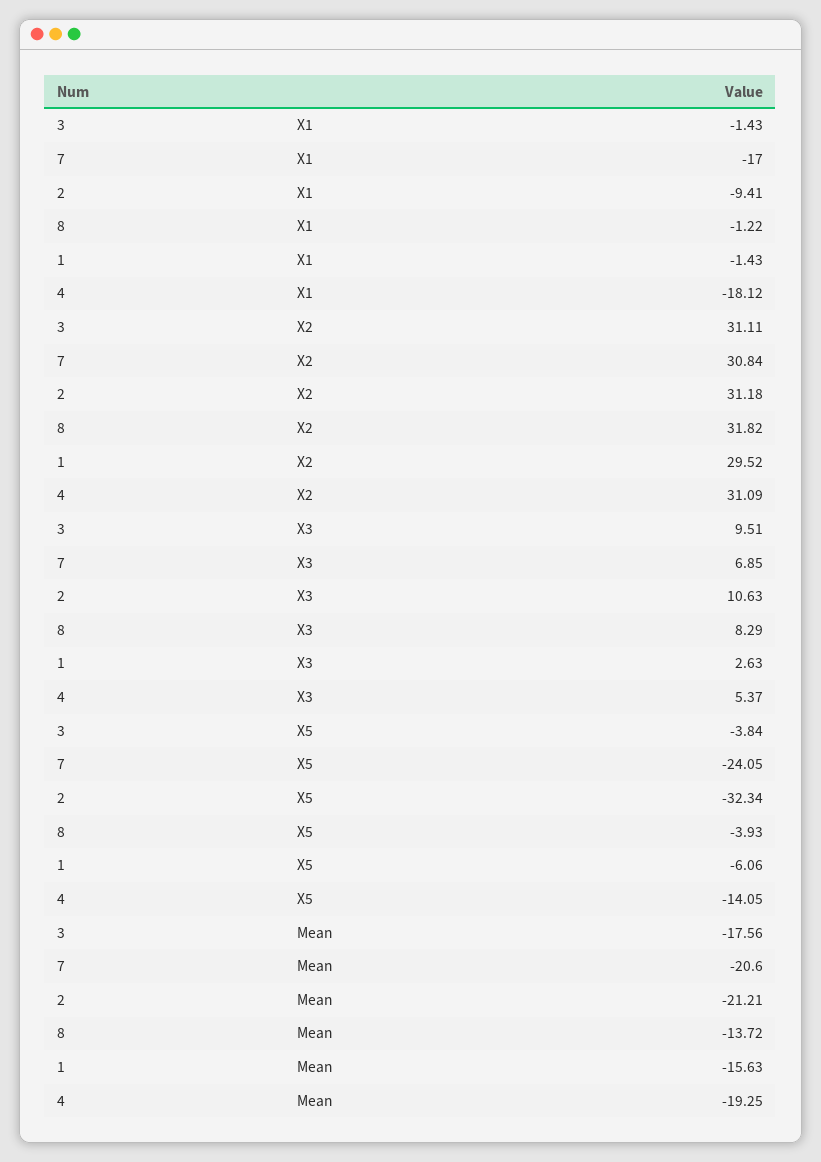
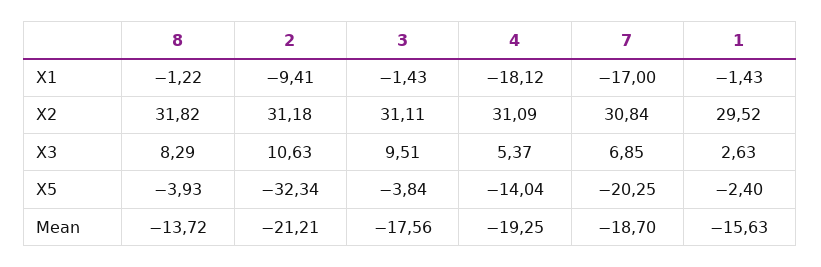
  {
    "3": {
      "X1": -1.43,
      "X2": 31.11,
      "X3": 9.51,
      "X5": -3.84,
      "Mean": -17.56
    },
    "7": {
      "X1": -17,
      "X2": 30.84,
      "X3": 6.85,
-     "X5": -24.05,
+     "X5": -20.25,
-     "Mean": -20.6
+     "Mean": -18.7
    },
    "2": {
      "X1": -9.41,
      "X2": 31.18,
      "X3": 10.63,
      "X5": -32.34,
      "Mean": -21.21
    },
    "8": {
      "X1": -1.22,
      "X2": 31.82,
      "X3": 8.29,
      "X5": -3.93,
      "Mean": -13.72
    },
    "1": {
      "X1": -1.43,
      "X2": 29.52,
      "X3": 2.63,
-     "X5": -6.06,
+     "X5": -2.4,
      "Mean": -15.63
    },
    "4": {
      "X1": -18.12,
      "X2": 31.09,
      "X3": 5.37,
-     "X5": -14.05,
+     "X5": -14.04,
      "Mean": -19.25
    }
  }

